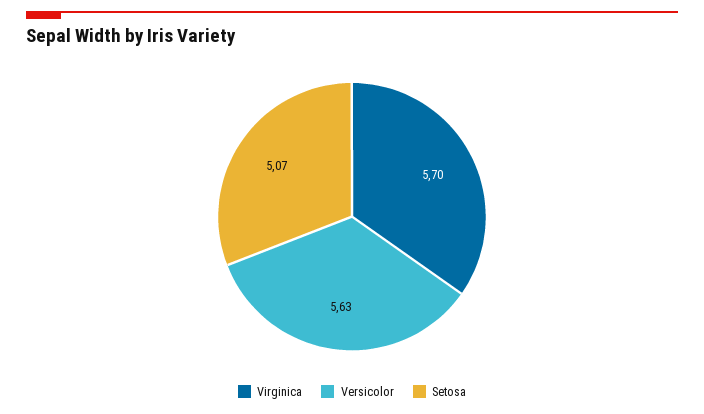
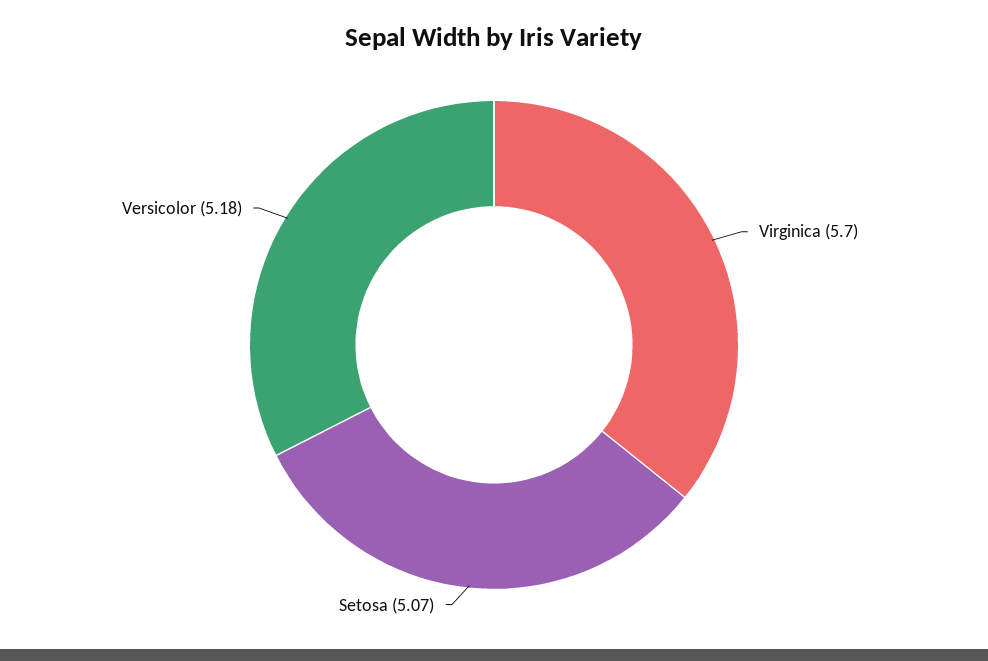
  {
    "Virginica": 5.7,
-   "Versicolor": 5.63,
+   "Versicolor": 5.18,
    "Setosa": 5.07
  }

